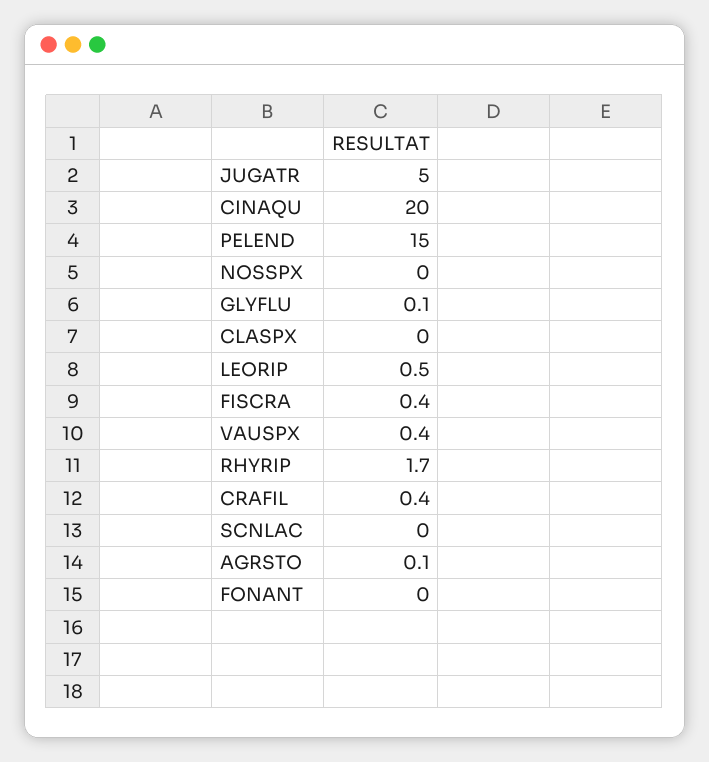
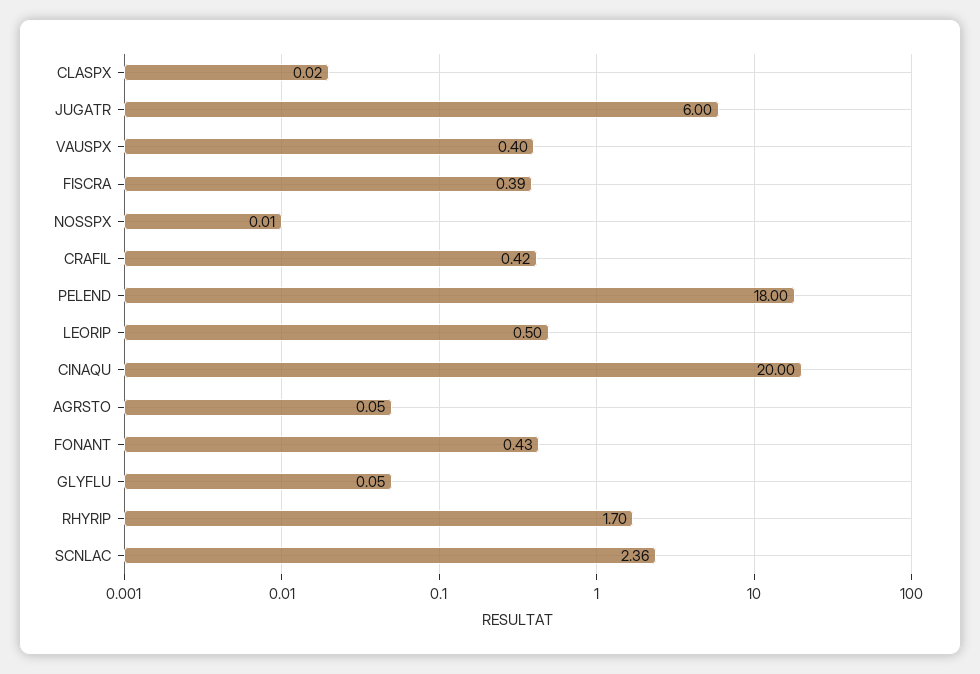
  {
-   "JUGATR": 5,
+   "JUGATR": 6,
    "CINAQU": 20,
-   "PELEND": 15,
+   "PELEND": 18,
    "NOSSPX": 0.01,
    "GLYFLU": 0.05,
    "CLASPX": 0.02,
    "LEORIP": 0.5,
    "FISCRA": 0.39,
    "VAUSPX": 0.4,
    "RHYRIP": 1.7,
    "CRAFIL": 0.42,
-   "SCNLAC": 0,
+   "SCNLAC": 2.36,
    "AGRSTO": 0.05,
-   "FONANT": 0
+   "FONANT": 0.43
  }

